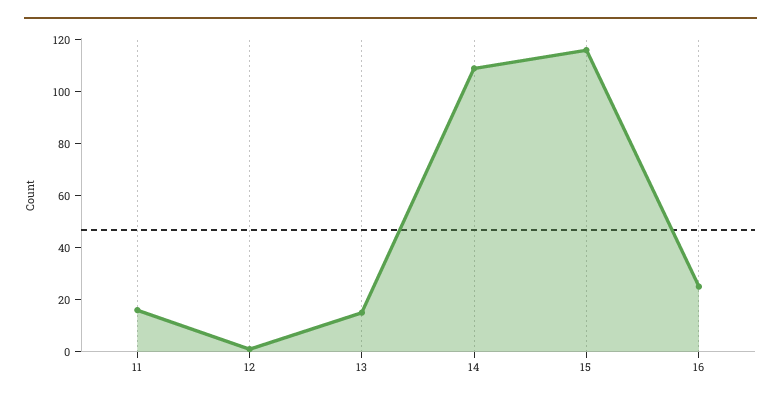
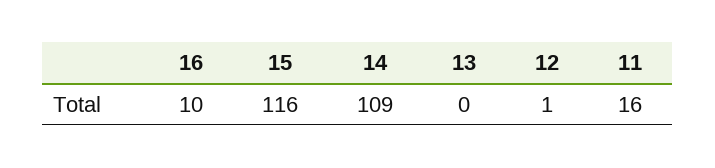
  {
    "11": 16,
    "12": 1,
-   "13": 15,
+   "13": 0,
    "14": 109,
    "15": 116,
-   "16": 25
+   "16": 10
  }

